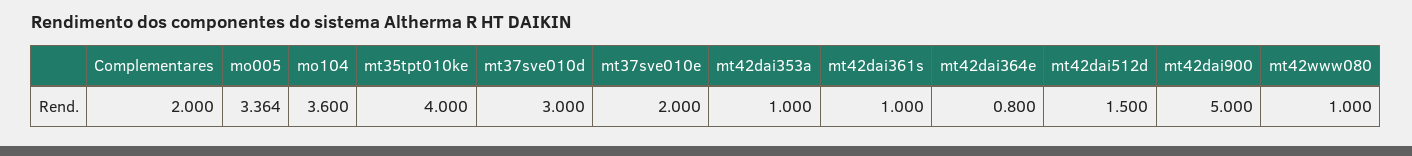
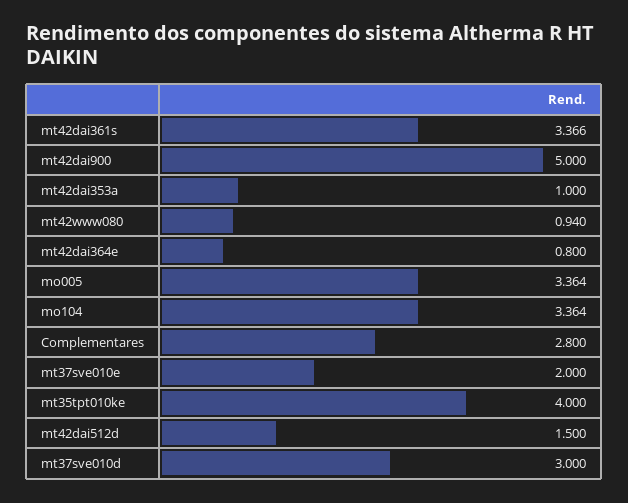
  {
-   "Complementares": 2,
+   "Complementares": 2.8,
    "mo005": 3.364,
-   "mo104": 3.6,
+   "mo104": 3.364,
    "mt35tpt010ke": 4,
    "mt37sve010d": 3,
    "mt37sve010e": 2,
    "mt42dai353a": 1,
-   "mt42dai361s": 1,
+   "mt42dai361s": 3.366,
    "mt42dai364e": 0.8,
    "mt42dai512d": 1.5,
    "mt42dai900": 5,
-   "mt42www080": 1
+   "mt42www080": 0.94
  }

